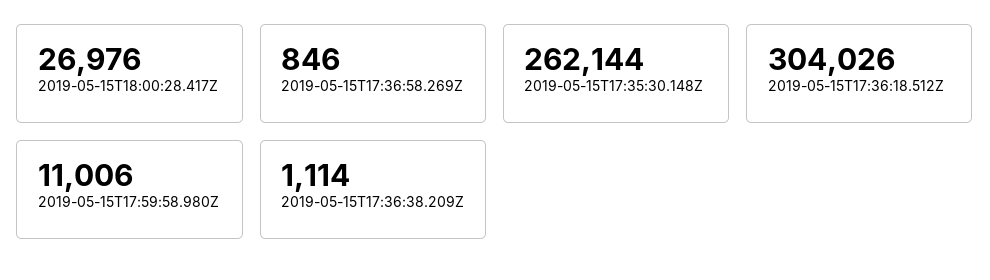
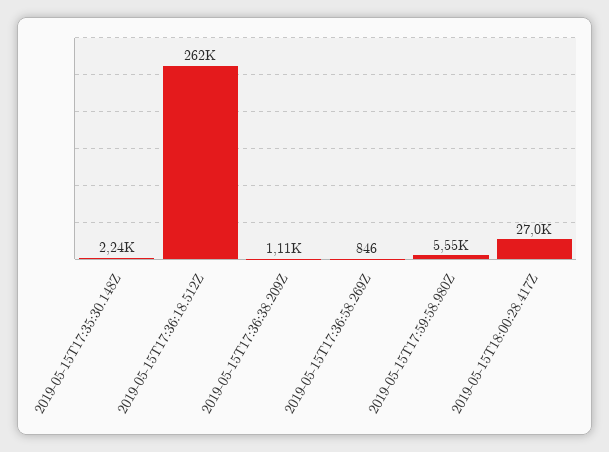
  {
    "2019-05-15T18:00:28.417Z": 26976,
    "2019-05-15T17:36:58.269Z": 846,
-   "2019-05-15T17:35:30.148Z": 262144,
+   "2019-05-15T17:35:30.148Z": 2240,
-   "2019-05-15T17:36:18.512Z": 304026,
+   "2019-05-15T17:36:18.512Z": 262000,
-   "2019-05-15T17:59:58.980Z": 11006,
+   "2019-05-15T17:59:58.980Z": 5550,
    "2019-05-15T17:36:38.209Z": 1114
  }

